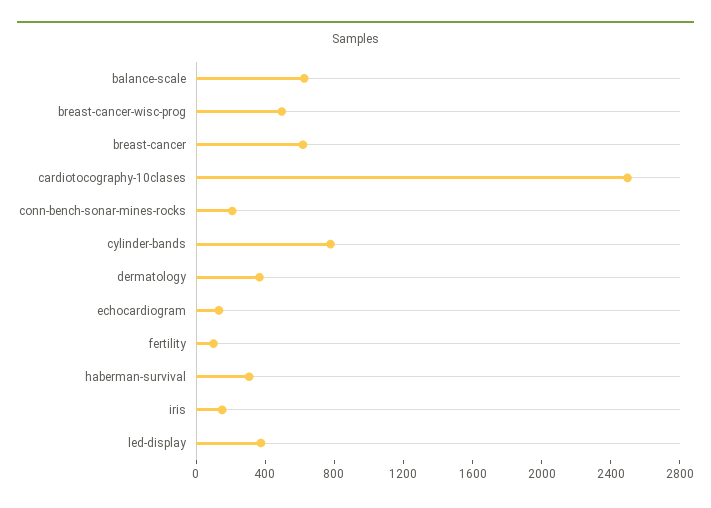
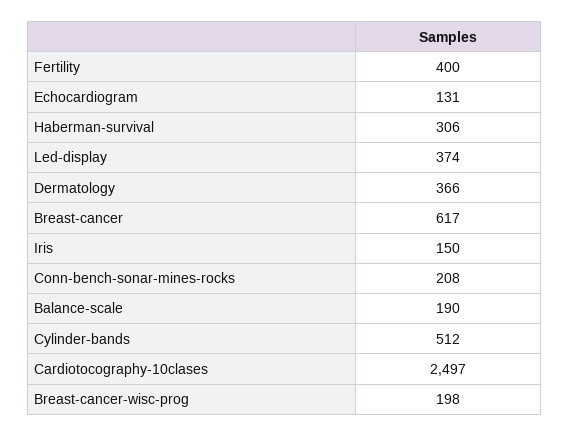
  {
-   "balance-scale": 600,
+   "balance-scale": 190,
-   "breast-cancer-wisc-prog": 500,
+   "breast-cancer-wisc-prog": 198,
    "breast-cancer": 617,
    "cardiotocography-10clases": 2497,
    "conn-bench-sonar-mines-rocks": 208,
-   "cylinder-bands": 800,
+   "cylinder-bands": 512,
    "dermatology": 366,
    "echocardiogram": 131,
-   "fertility": 100,
+   "fertility": 400,
    "haberman-survival": 306,
    "iris": 150,
    "led-display": 374
  }

